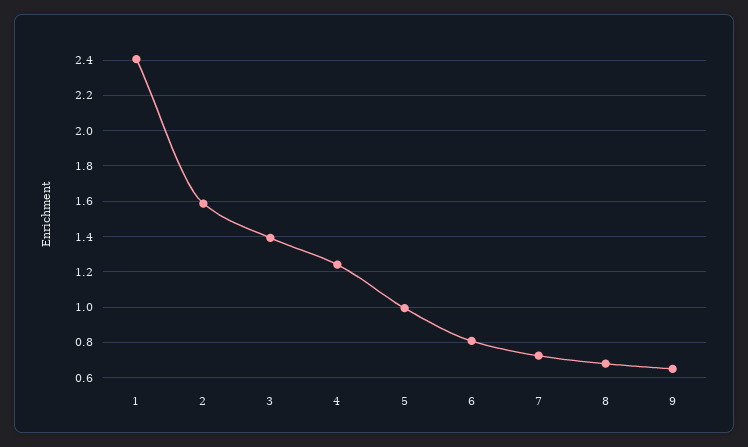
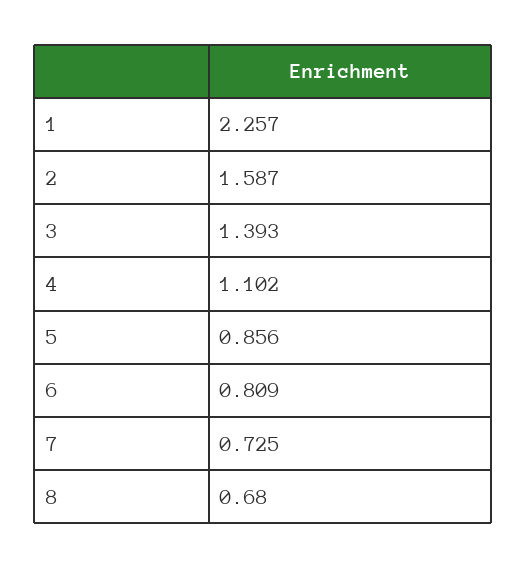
  {
-   "1": 2.4,
+   "1": 2.257,
    "2": 1.587,
    "3": 1.393,
-   "4": 1.25,
+   "4": 1.102,
-   "5": 1,
+   "5": 0.856,
    "6": 0.809,
    "7": 0.725,
-   "8": 0.68,
+   "8": 0.68
-   "9": 0.65
  }

